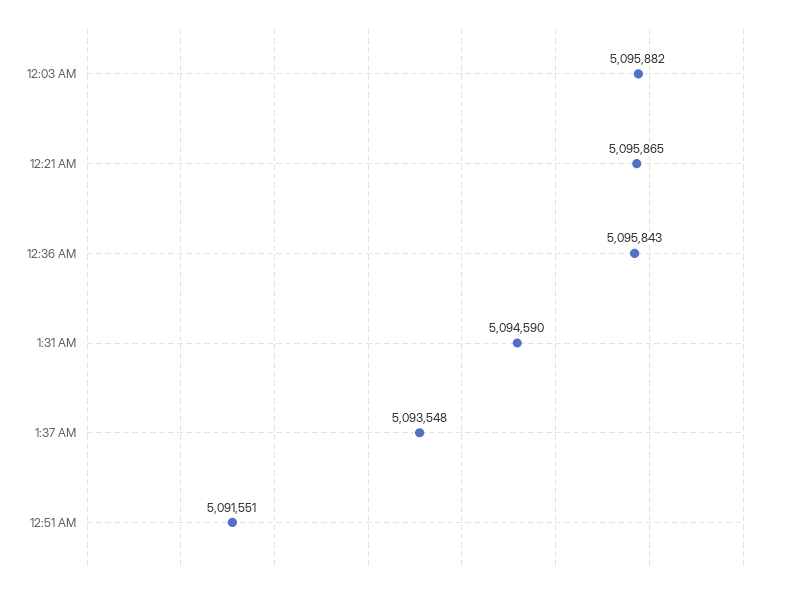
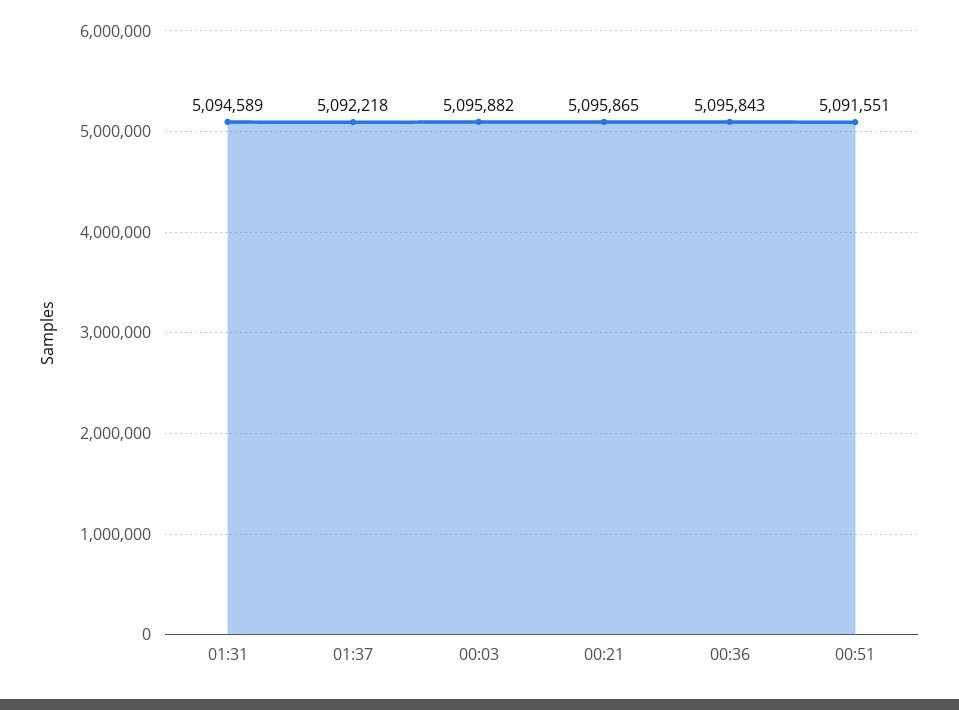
  {
    "12:03 AM": 5095882,
    "12:21 AM": 5095865,
    "12:36 AM": 5095843,
-   "1:31 AM": 5094590,
+   "1:31 AM": 5094589,
-   "1:37 AM": 5093548,
+   "1:37 AM": 5092218,
    "12:51 AM": 5091551
  }

